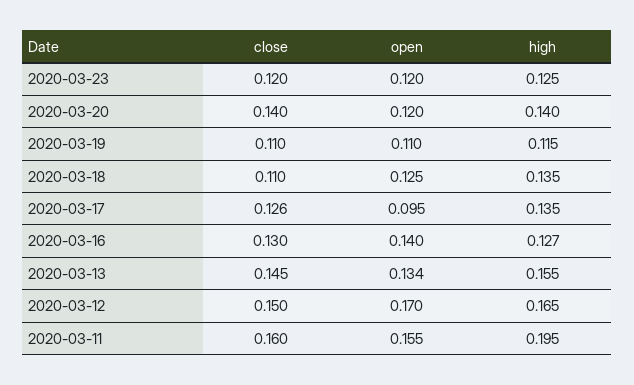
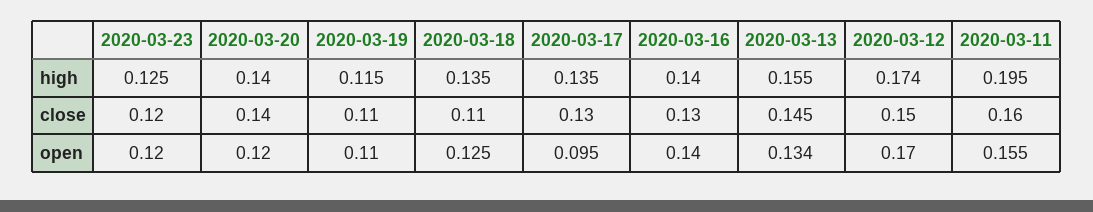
  {
    "close": {
      "2020-03-23": 0.12,
      "2020-03-20": 0.14,
      "2020-03-19": 0.11,
      "2020-03-18": 0.11,
-     "2020-03-17": 0.126,
+     "2020-03-17": 0.13,
      "2020-03-16": 0.13,
      "2020-03-13": 0.145,
      "2020-03-12": 0.15,
      "2020-03-11": 0.16
    },
    "open": {
      "2020-03-23": 0.12,
      "2020-03-20": 0.12,
      "2020-03-19": 0.11,
      "2020-03-18": 0.125,
      "2020-03-17": 0.095,
      "2020-03-16": 0.14,
      "2020-03-13": 0.134,
      "2020-03-12": 0.17,
      "2020-03-11": 0.155
    },
    "high": {
      "2020-03-23": 0.125,
      "2020-03-20": 0.14,
      "2020-03-19": 0.115,
      "2020-03-18": 0.135,
      "2020-03-17": 0.135,
-     "2020-03-16": 0.127,
+     "2020-03-16": 0.14,
      "2020-03-13": 0.155,
-     "2020-03-12": 0.165,
+     "2020-03-12": 0.174,
      "2020-03-11": 0.195
    }
  }

